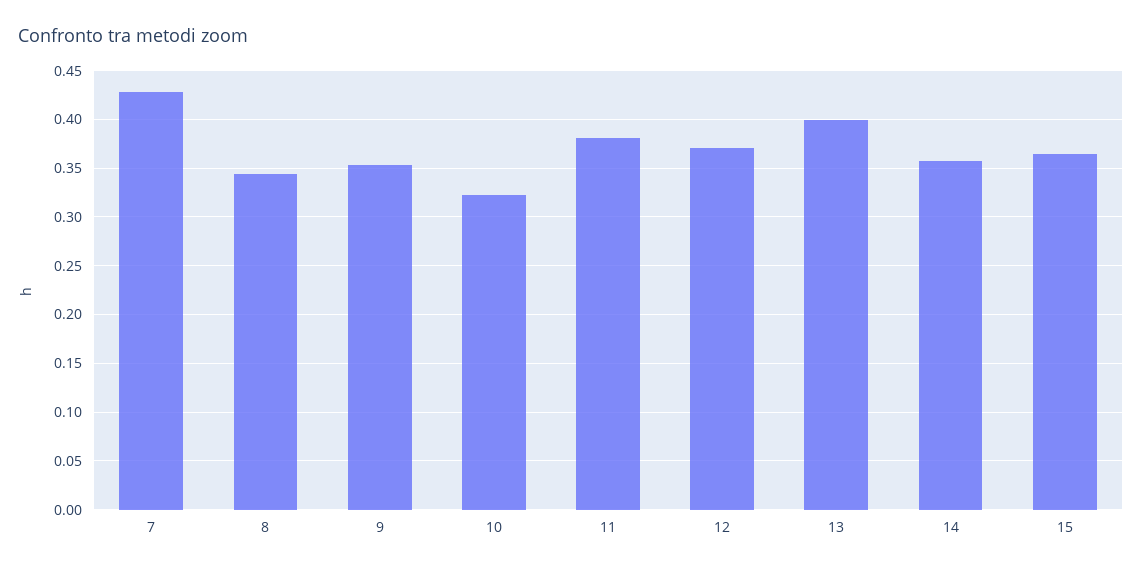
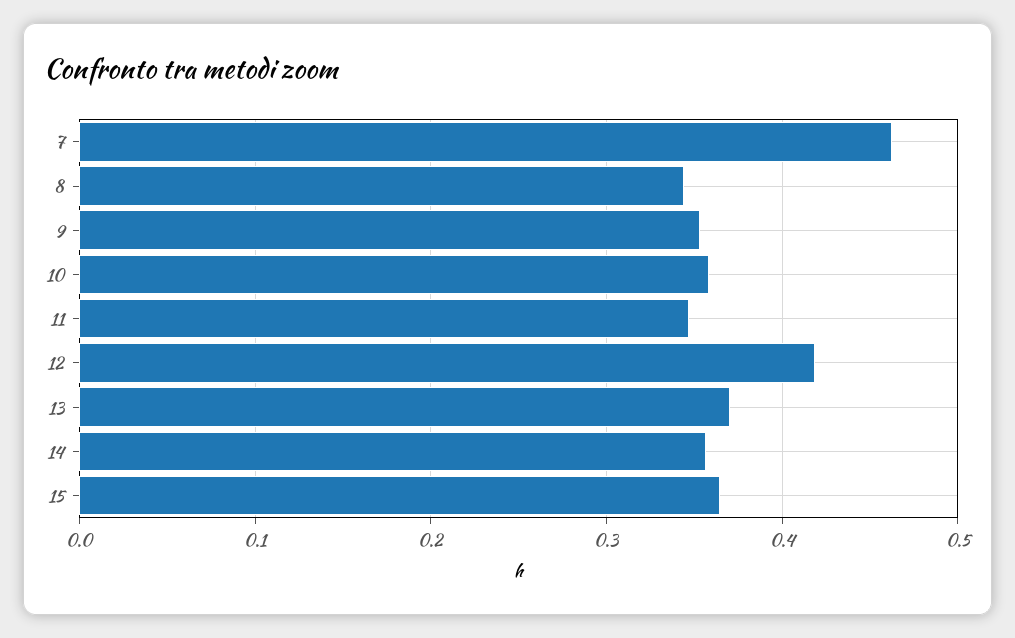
  {
-   "7": 0.43,
+   "7": 0.46,
    "8": 0.34,
    "9": 0.35,
-   "10": 0.32,
+   "10": 0.36,
-   "11": 0.38,
+   "11": 0.35,
-   "12": 0.37,
+   "12": 0.42,
-   "13": 0.4,
+   "13": 0.37,
    "14": 0.36,
    "15": 0.36
  }

